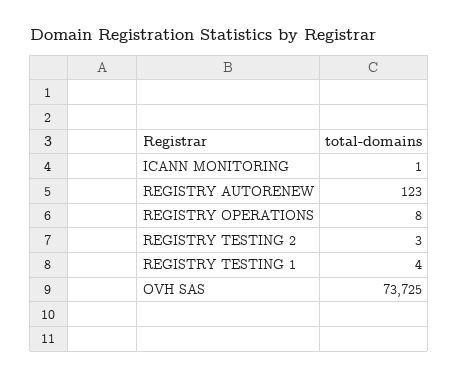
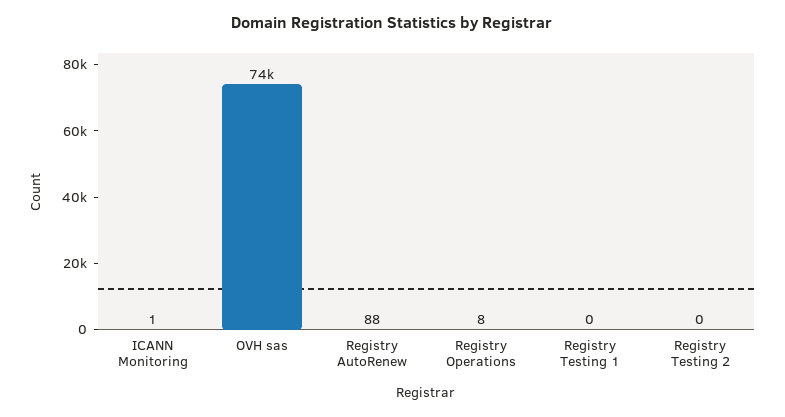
  {
    "ICANN MONITORING": 1,
-   "REGISTRY AUTORENEW": 123,
+   "REGISTRY AUTORENEW": 88,
    "REGISTRY OPERATIONS": 8,
-   "REGISTRY TESTING 2": 3,
+   "REGISTRY TESTING 2": 0,
-   "REGISTRY TESTING 1": 4,
+   "REGISTRY TESTING 1": 0,
    "OVH SAS": 73725
  }

